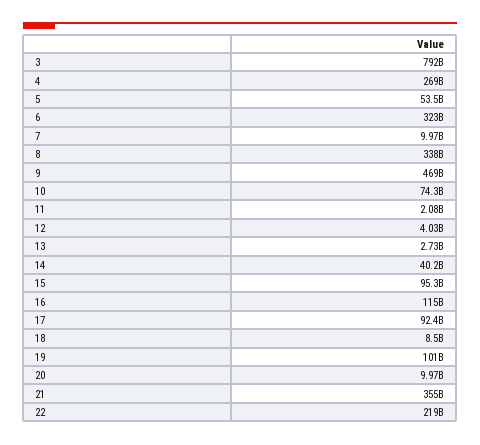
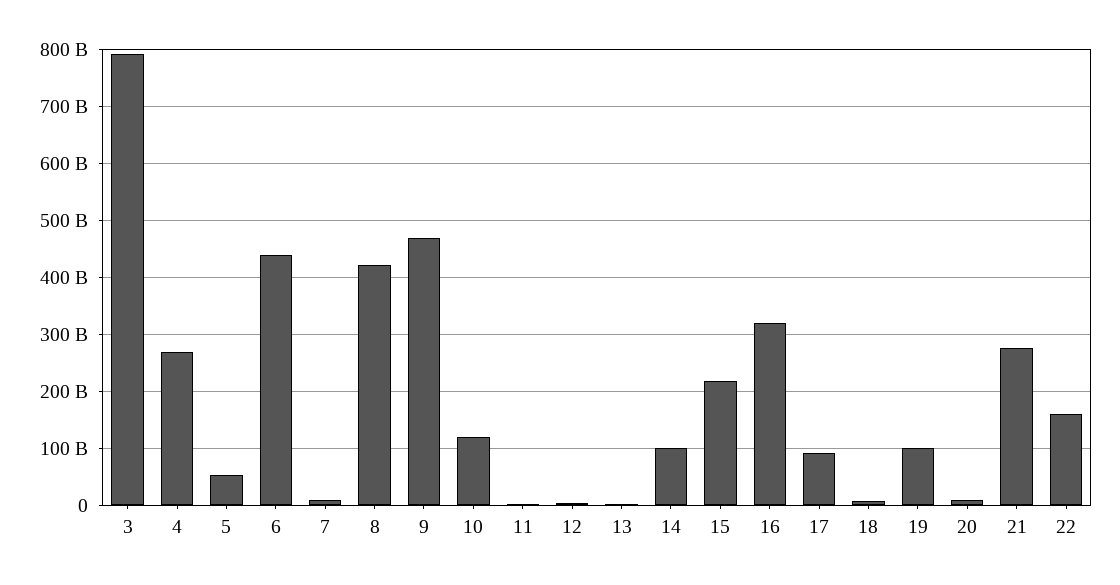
  {
    "3": 792000000000,
    "4": 269000000000,
    "5": 53500000000,
-   "6": 323000000000,
+   "6": 440000000000,
    "7": 9970000000,
-   "8": 338000000000,
+   "8": 420000000000,
    "9": 469000000000,
-   "10": 74300000000,
+   "10": 120000000000,
    "11": 2080000000,
    "12": 4030000000,
    "13": 2730000000,
-   "14": 40200000000,
+   "14": 100000000000,
-   "15": 95300000000,
+   "15": 220000000000,
-   "16": 115000000000,
+   "16": 320000000000,
    "17": 92400000000,
    "18": 8500000000,
    "19": 101000000000,
    "20": 9970000000,
-   "21": 355000000000,
+   "21": 280000000000,
-   "22": 219000000000
+   "22": 160000000000
  }

